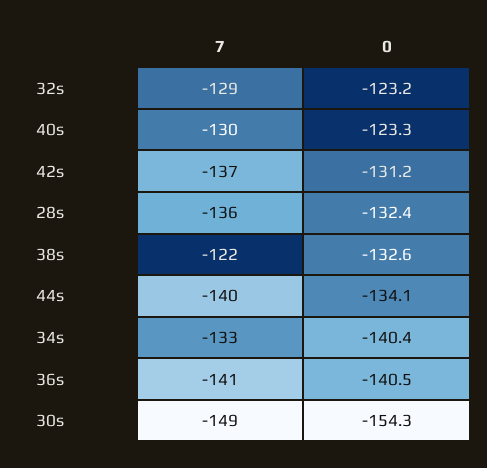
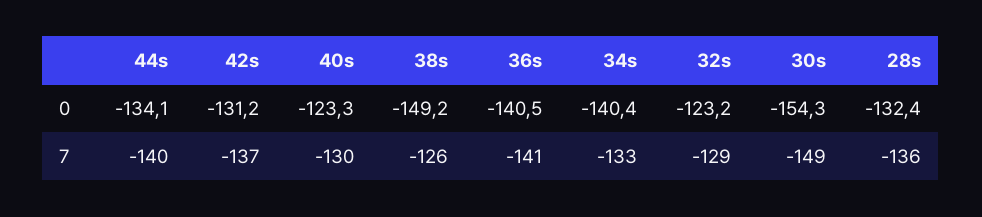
  {
    "7": {
      "32s": -129,
      "40s": -130,
      "42s": -137,
      "28s": -136,
-     "38s": -122,
+     "38s": -126,
      "44s": -140,
      "34s": -133,
      "36s": -141,
      "30s": -149
    },
    "0": {
      "32s": -123.2,
      "40s": -123.3,
      "42s": -131.2,
      "28s": -132.4,
-     "38s": -132.6,
+     "38s": -149.2,
      "44s": -134.1,
      "34s": -140.4,
      "36s": -140.5,
      "30s": -154.3
    }
  }

